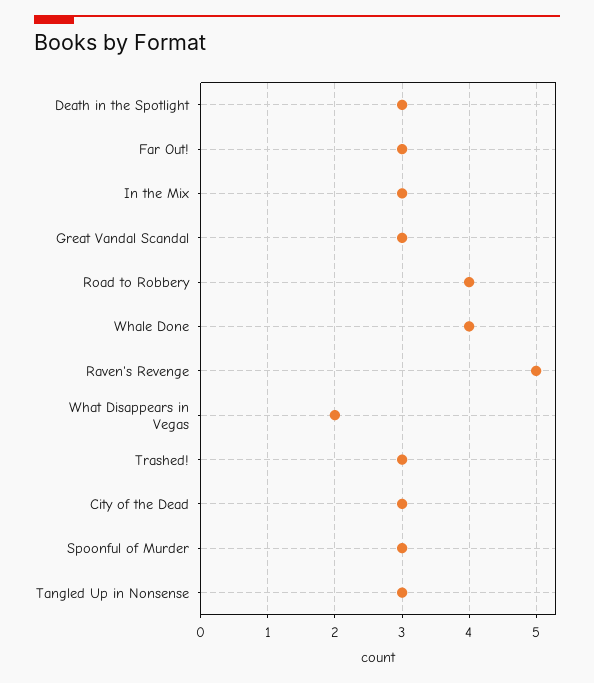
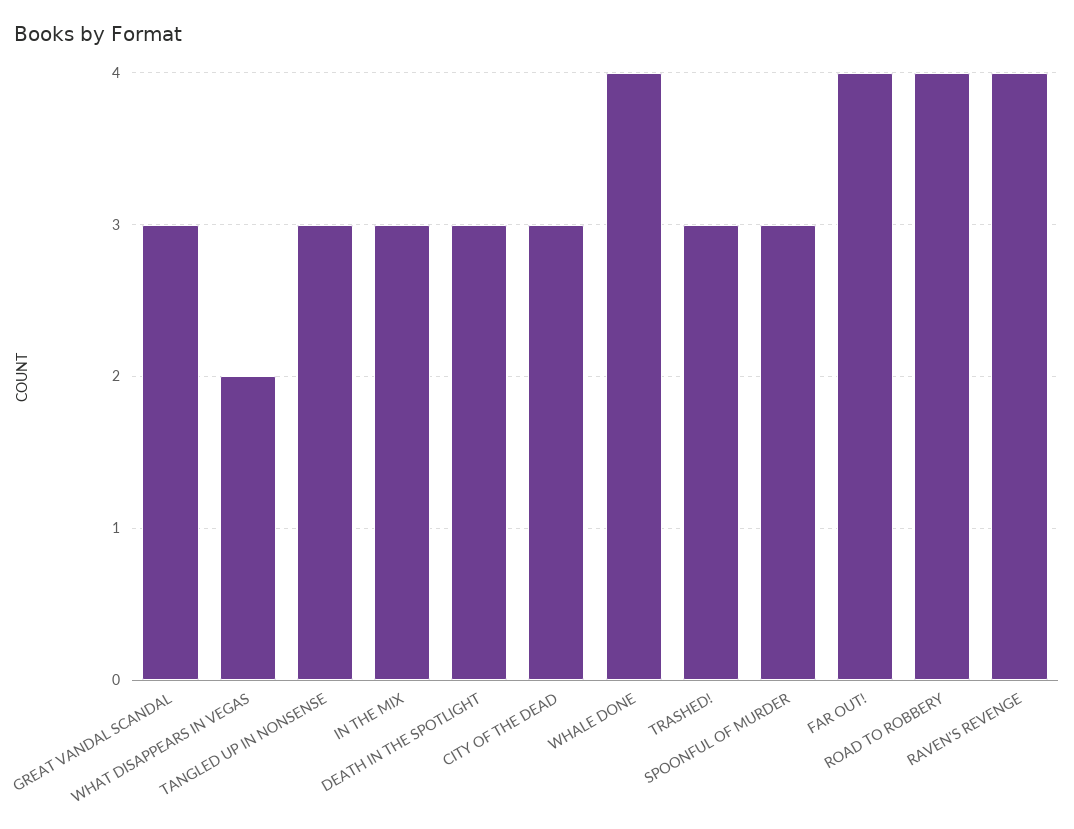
  {
    "Death in the Spotlight": 3,
-   "Far Out!": 3,
+   "Far Out!": 4,
    "In the Mix": 3,
    "Great Vandal Scandal": 3,
    "Road to Robbery": 4,
    "Whale Done": 4,
-   "Raven's Revenge": 5,
+   "Raven's Revenge": 4,
    "What Disappears in Vegas": 2,
    "Trashed!": 3,
    "City of the Dead": 3,
    "Spoonful of Murder": 3,
    "Tangled Up in Nonsense": 3
  }

